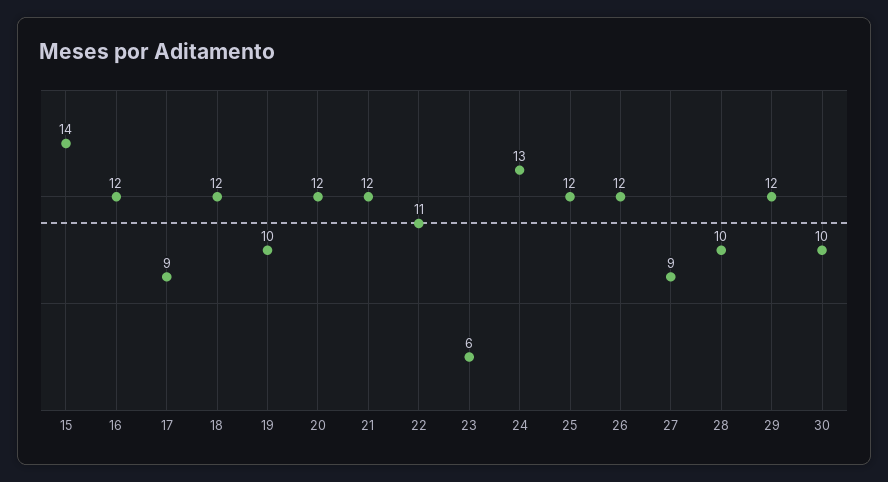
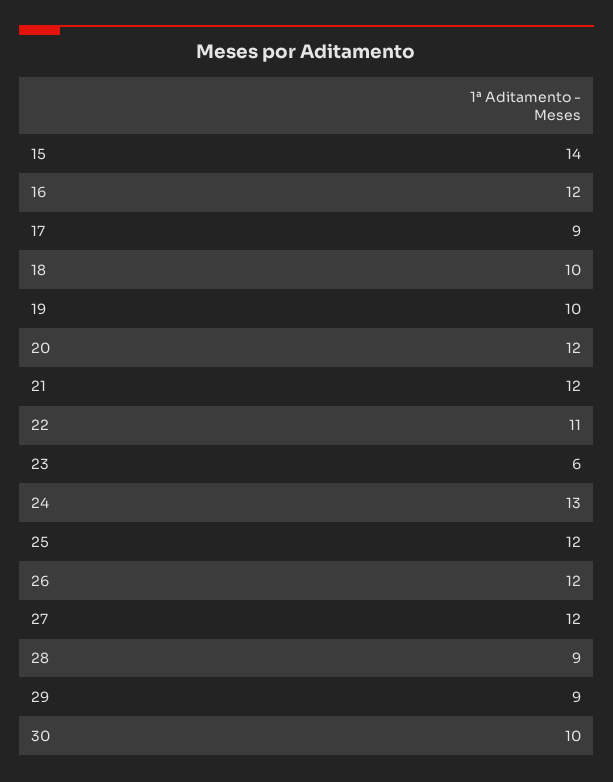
  {
    "15": 14,
    "16": 12,
    "17": 9,
-   "18": 12,
+   "18": 10,
    "19": 10,
    "20": 12,
    "21": 12,
    "22": 11,
    "23": 6,
    "24": 13,
    "25": 12,
    "26": 12,
-   "27": 9,
+   "27": 12,
-   "28": 10,
+   "28": 9,
-   "29": 12,
+   "29": 9,
    "30": 10
  }

